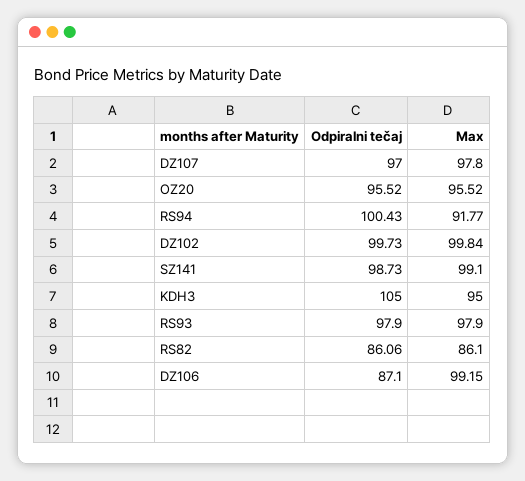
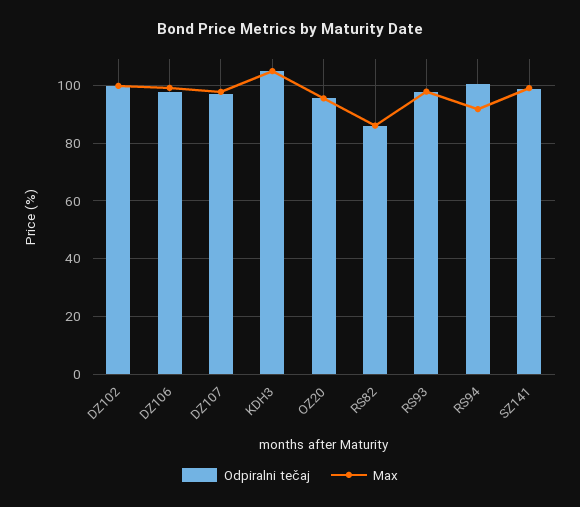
  {
    "Odpiralni tečaj": {
      "DZ107": 97,
      "OZ20": 95.52,
      "RS94": 100.43,
      "DZ102": 99.73,
      "SZ141": 98.73,
      "KDH3": 105,
      "RS93": 97.9,
      "RS82": 86.06,
-     "DZ106": 87.1
+     "DZ106": 97.5
    },
    "Max": {
      "DZ107": 97.8,
      "OZ20": 95.52,
      "RS94": 91.77,
      "DZ102": 99.84,
      "SZ141": 99.1,
-     "KDH3": 95,
+     "KDH3": 105,
      "RS93": 97.9,
      "RS82": 86.1,
      "DZ106": 99.15
    }
  }

